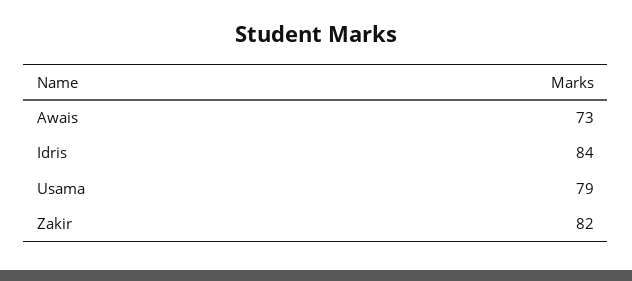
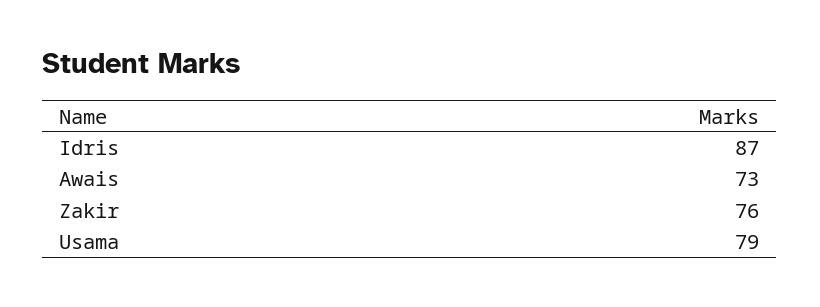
  {
    "Awais": 73,
-   "Idris": 84,
+   "Idris": 87,
    "Usama": 79,
-   "Zakir": 82
+   "Zakir": 76
  }

